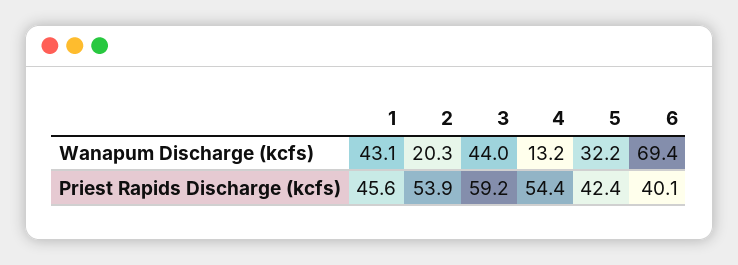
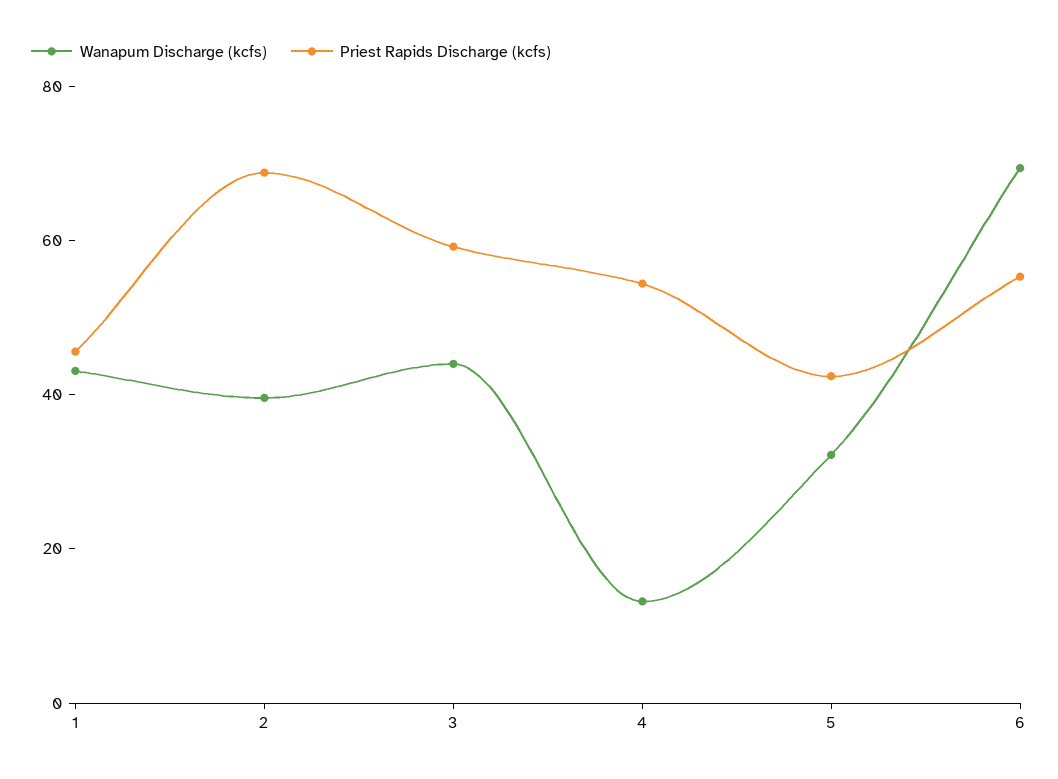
  {
    "Wanapum Discharge (kcfs)": {
      "1": 43.1,
-     "2": 20.3,
+     "2": 40,
      "3": 44,
      "4": 13.2,
      "5": 32.2,
      "6": 69.4
    },
    "Priest Rapids Discharge (kcfs)": {
      "1": 45.6,
-     "2": 53.9,
+     "2": 70,
      "3": 59.2,
      "4": 54.4,
      "5": 42.4,
-     "6": 40.1
+     "6": 55
    }
  }

